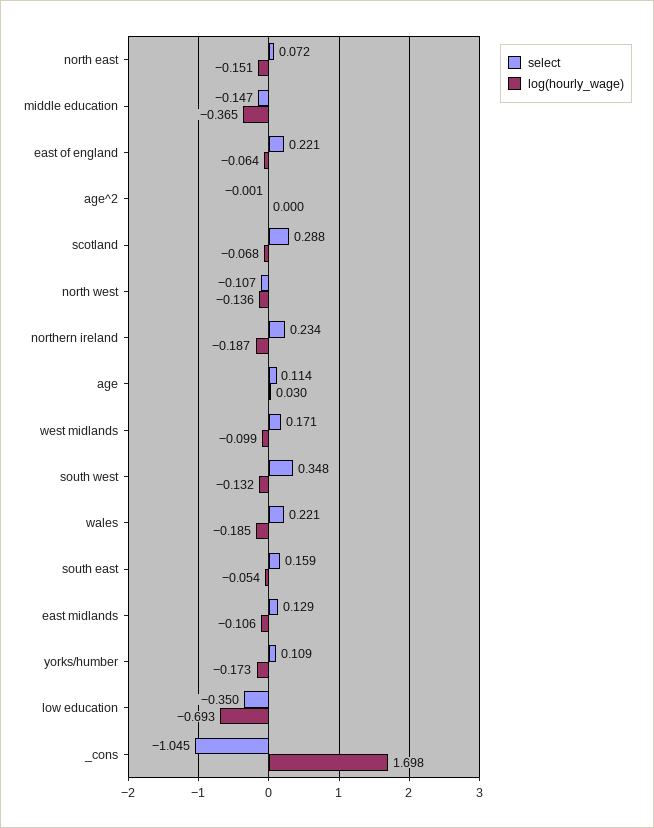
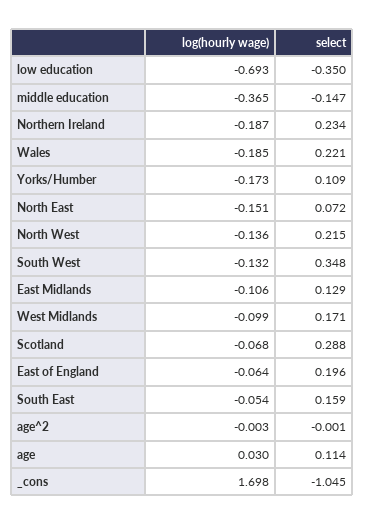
  {
    "select": {
      "north east": 0.072,
      "middle education": -0.147,
-     "east of england": 0.221,
+     "east of england": 0.196,
      "age^2": -0.001,
      "scotland": 0.288,
-     "north west": -0.107,
+     "north west": 0.215,
      "northern ireland": 0.234,
      "age": 0.114,
      "west midlands": 0.171,
      "south west": 0.348,
      "wales": 0.221,
      "south east": 0.159,
      "east midlands": 0.129,
      "yorks/humber": 0.109,
      "low education": -0.35,
      "_cons": -1.045
    },
    "log(hourly_wage)": {
      "north east": -0.151,
      "middle education": -0.365,
      "east of england": -0.064,
-     "age^2": 0,
+     "age^2": -0.003,
      "scotland": -0.068,
      "north west": -0.136,
      "northern ireland": -0.187,
      "age": 0.03,
      "west midlands": -0.099,
      "south west": -0.132,
      "wales": -0.185,
      "south east": -0.054,
      "east midlands": -0.106,
      "yorks/humber": -0.173,
      "low education": -0.693,
      "_cons": 1.698
    }
  }

